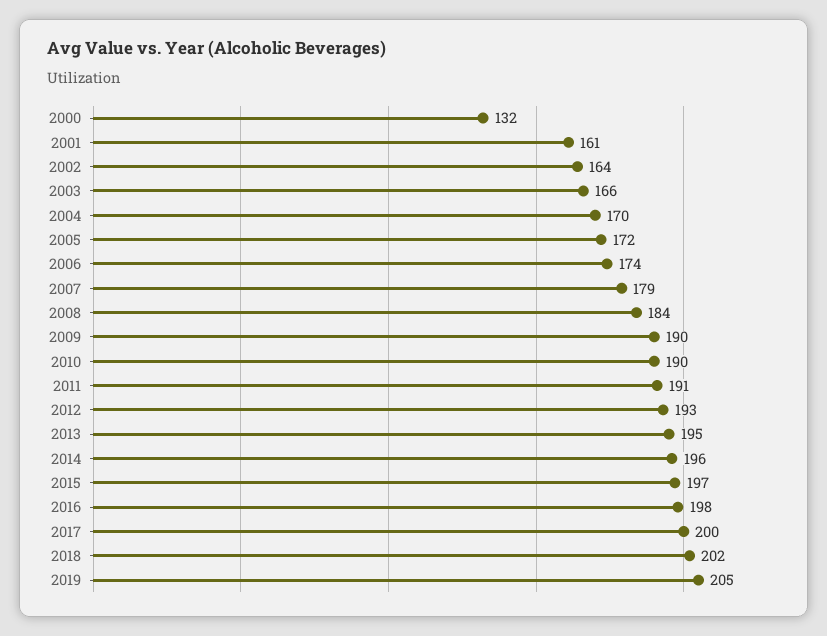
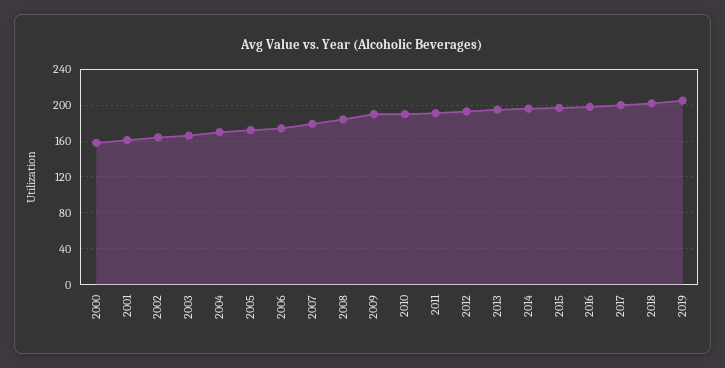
  {
-   "2000": 132,
+   "2000": 160,
    "2001": 161,
    "2002": 164,
    "2003": 166,
    "2004": 170,
    "2005": 172,
    "2006": 174,
    "2007": 179,
    "2008": 184,
    "2009": 190,
    "2010": 190,
    "2011": 191,
    "2012": 193,
    "2013": 195,
    "2014": 196,
    "2015": 197,
    "2016": 198,
    "2017": 200,
    "2018": 202,
    "2019": 205
  }

